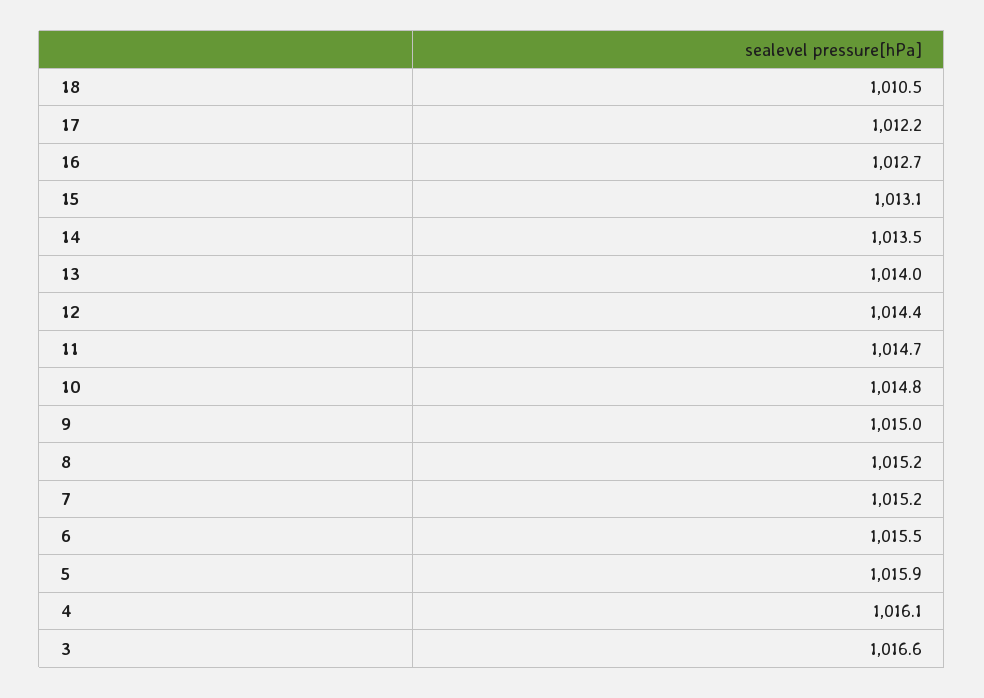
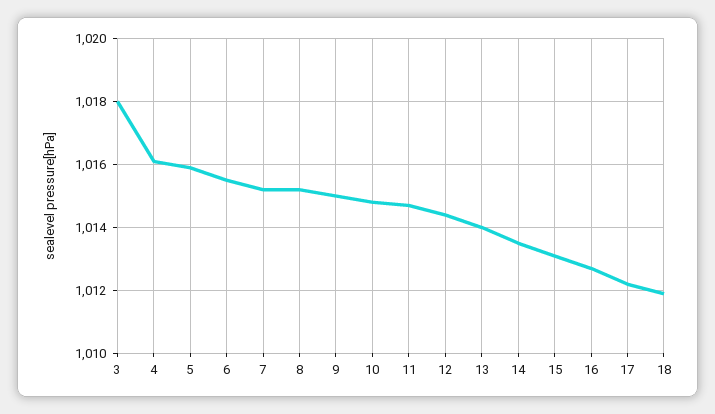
  {
-   "18": 1010.5,
+   "18": 1012,
    "17": 1012.2,
    "16": 1012.7,
    "15": 1013.1,
    "14": 1013.5,
    "13": 1014,
    "12": 1014.4,
    "11": 1014.7,
    "10": 1014.8,
    "9": 1015,
    "8": 1015.2,
    "7": 1015.2,
    "6": 1015.5,
    "5": 1015.9,
    "4": 1016.1,
-   "3": 1016.6
+   "3": 1018
  }

